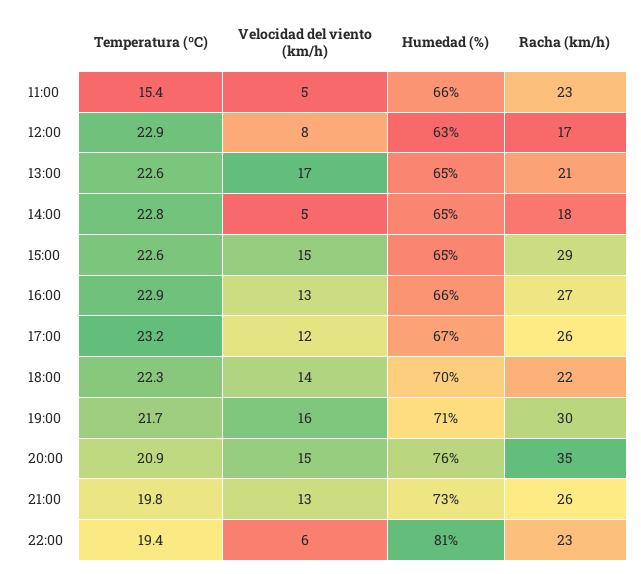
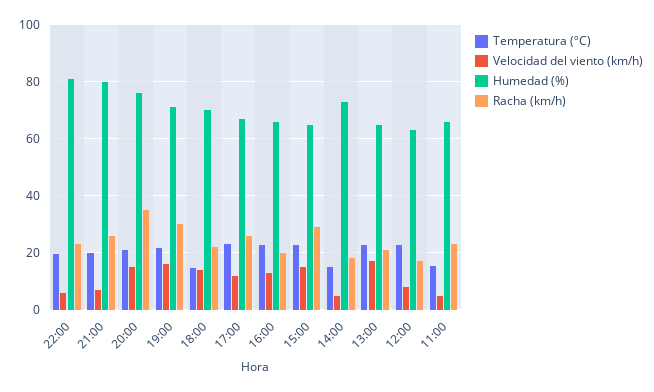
  {
    "Temperatura (ºC)": {
      "11:00": 15.4,
      "12:00": 22.9,
      "13:00": 22.6,
-     "14:00": 22.8,
+     "14:00": 15,
      "15:00": 22.6,
      "16:00": 22.9,
      "17:00": 23.2,
-     "18:00": 22.3,
+     "18:00": 15,
      "19:00": 21.7,
      "20:00": 20.9,
      "21:00": 19.8,
      "22:00": 19.4
    },
    "Velocidad del viento (km/h)": {
      "11:00": 5,
      "12:00": 8,
      "13:00": 17,
      "14:00": 5,
      "15:00": 15,
      "16:00": 13,
      "17:00": 12,
      "18:00": 14,
      "19:00": 16,
      "20:00": 15,
-     "21:00": 13,
+     "21:00": 7.5,
      "22:00": 6
    },
    "Humedad (%)": {
      "11:00": 66,
      "12:00": 63,
      "13:00": 65,
-     "14:00": 65,
+     "14:00": 72.5,
      "15:00": 65,
      "16:00": 66,
      "17:00": 67,
      "18:00": 70,
      "19:00": 71,
      "20:00": 76,
-     "21:00": 73,
+     "21:00": 80,
      "22:00": 81
    },
    "Racha (km/h)": {
      "11:00": 23,
      "12:00": 17,
      "13:00": 21,
      "14:00": 18,
      "15:00": 29,
-     "16:00": 27,
+     "16:00": 20,
      "17:00": 26,
      "18:00": 22,
      "19:00": 30,
      "20:00": 35,
      "21:00": 26,
      "22:00": 23
    }
  }

